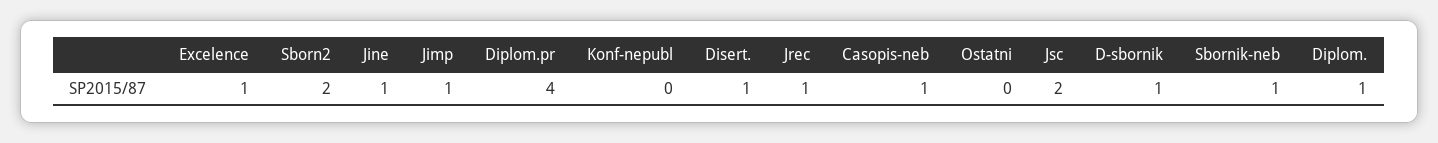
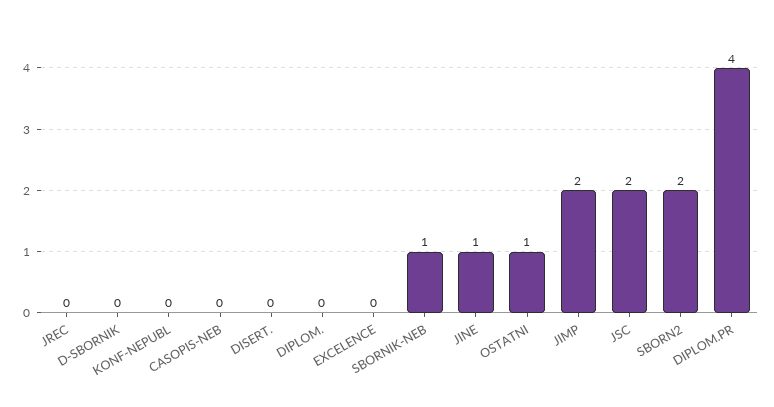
  {
-   "Excelence": 1,
+   "Excelence": 0,
    "Sborn2": 2,
    "Jine": 1,
-   "Jimp": 1,
+   "Jimp": 2,
    "Diplom.pr": 4,
    "Konf-nepubl": 0,
-   "Disert.": 1,
+   "Disert.": 0,
-   "Jrec": 1,
+   "Jrec": 0,
-   "Casopis-neb": 1,
+   "Casopis-neb": 0,
-   "Ostatni": 0,
+   "Ostatni": 1,
    "Jsc": 2,
-   "D-sbornik": 1,
+   "D-sbornik": 0,
    "Sbornik-neb": 1,
-   "Diplom.": 1
+   "Diplom.": 0
  }

